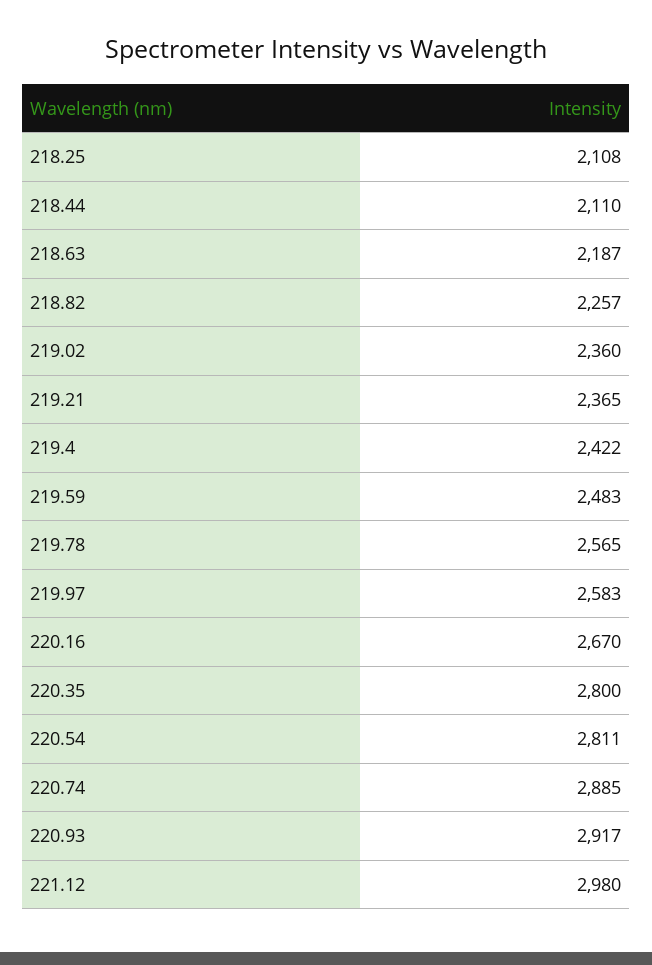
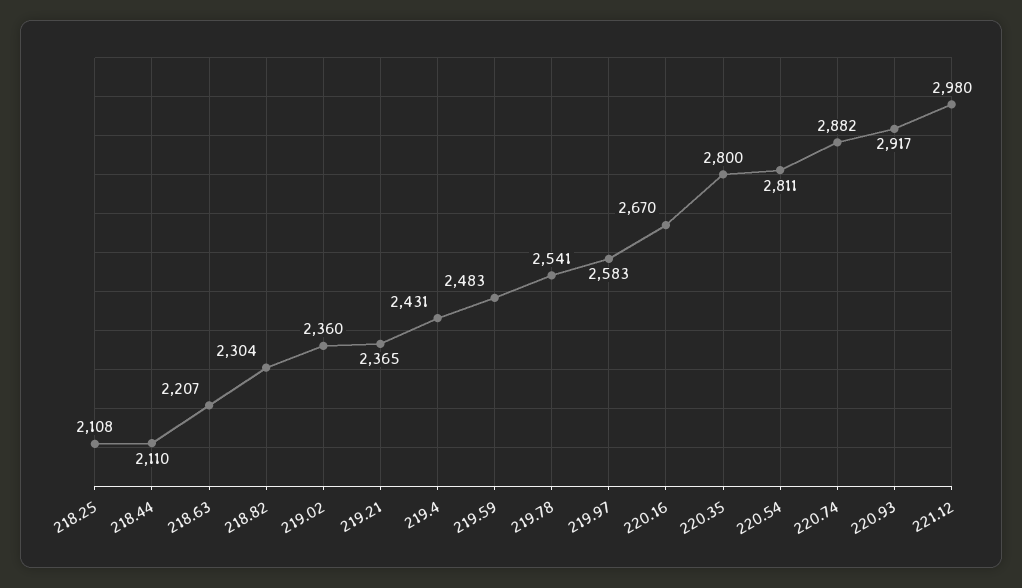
  {
    "218.25": 2108,
    "218.44": 2110,
-   "218.63": 2187,
+   "218.63": 2207,
-   "218.82": 2257,
+   "218.82": 2304,
    "219.02": 2360,
    "219.21": 2365,
-   "219.4": 2422,
+   "219.4": 2431,
    "219.59": 2483,
-   "219.78": 2565,
+   "219.78": 2541,
    "219.97": 2583,
    "220.16": 2670,
    "220.35": 2800,
    "220.54": 2811,
-   "220.74": 2885,
+   "220.74": 2882,
    "220.93": 2917,
    "221.12": 2980
  }

